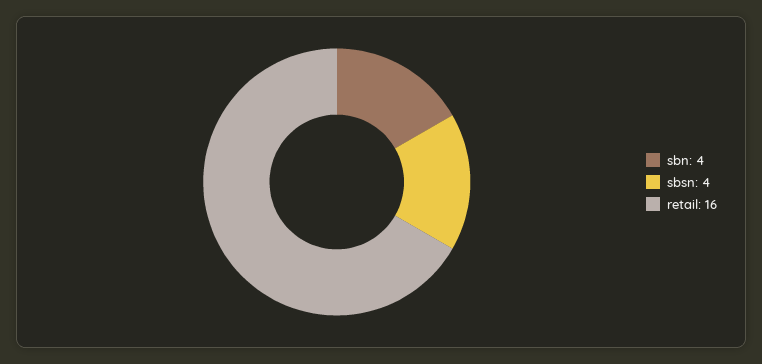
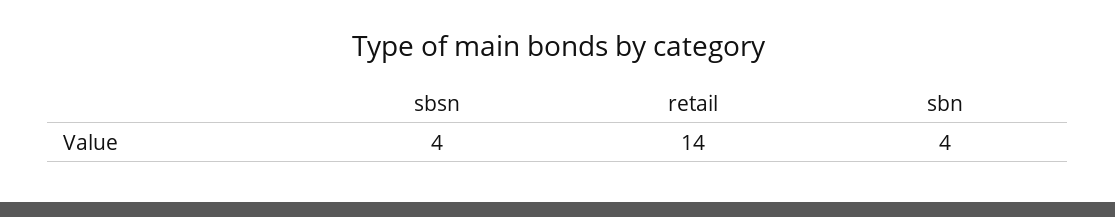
  {
    "sbn": 4,
    "sbsn": 4,
-   "retail": 16
+   "retail": 14
  }

